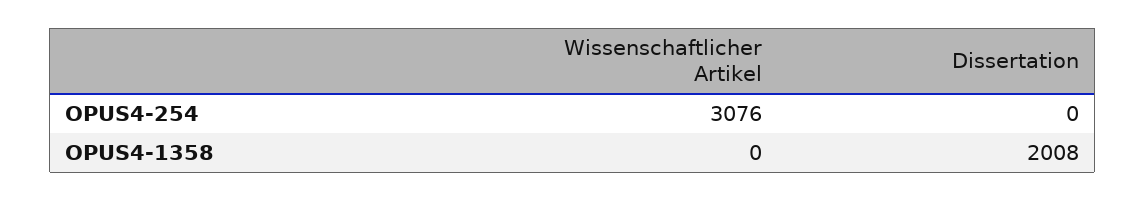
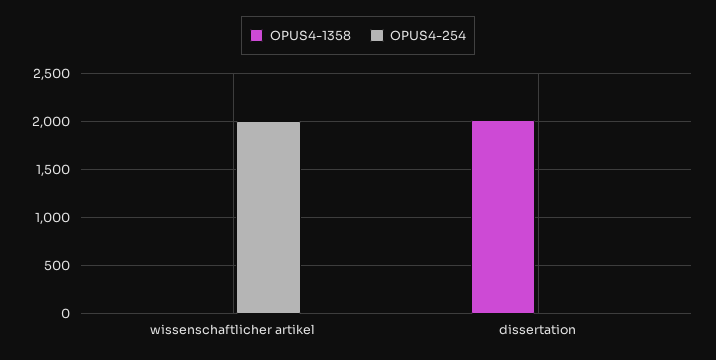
  {
    "OPUS4-254": {
-     "Wissenschaftlicher Artikel": 3076,
+     "Wissenschaftlicher Artikel": 2000,
      "Dissertation": 0
    },
    "OPUS4-1358": {
      "Wissenschaftlicher Artikel": 0,
      "Dissertation": 2008
    }
  }

